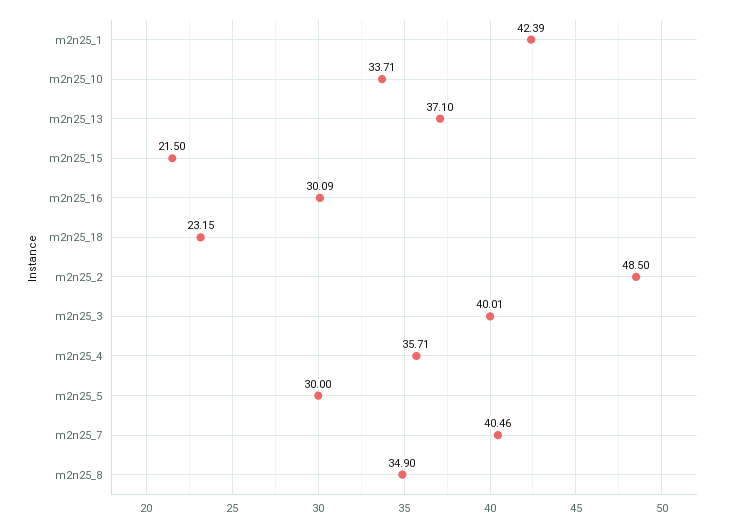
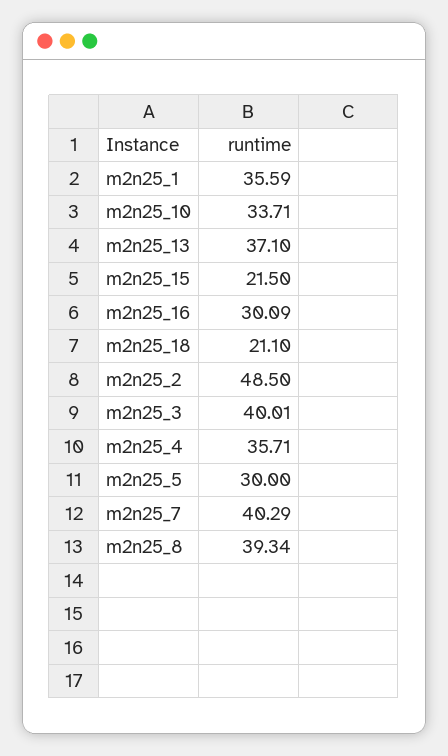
  {
-   "m2n25_1": 42.39,
+   "m2n25_1": 35.59,
    "m2n25_10": 33.71,
    "m2n25_13": 37.1,
    "m2n25_15": 21.5,
    "m2n25_16": 30.09,
-   "m2n25_18": 23.15,
+   "m2n25_18": 21.1,
    "m2n25_2": 48.5,
    "m2n25_3": 40.01,
    "m2n25_4": 35.71,
    "m2n25_5": 30,
-   "m2n25_7": 40.46,
+   "m2n25_7": 40.29,
-   "m2n25_8": 34.9
+   "m2n25_8": 39.34
  }

